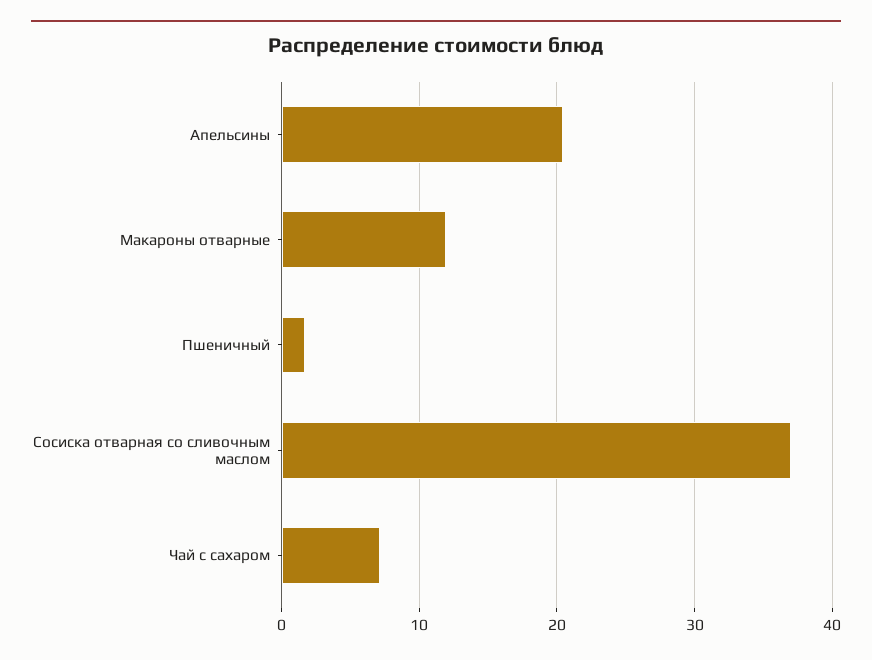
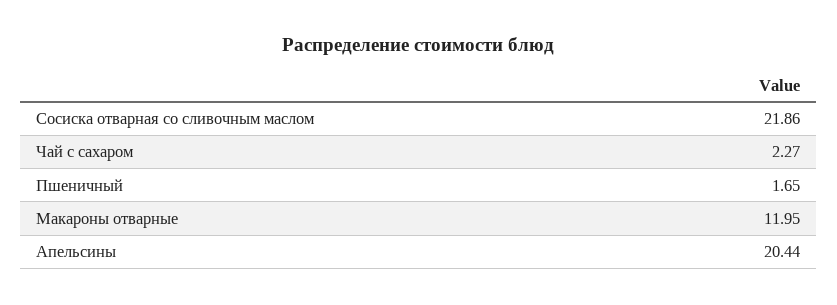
  {
    "Апельсины": 20.44,
    "Макароны отварные": 11.95,
    "Пшеничный": 1.65,
-   "Сосиска отварная со сливочным маслом": 37,
+   "Сосиска отварная со сливочным маслом": 21.86,
-   "Чай с сахаром": 7
+   "Чай с сахаром": 2.27
  }

